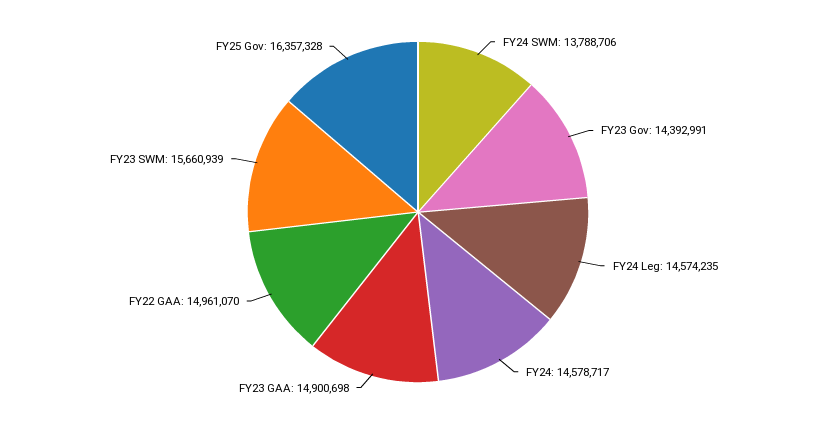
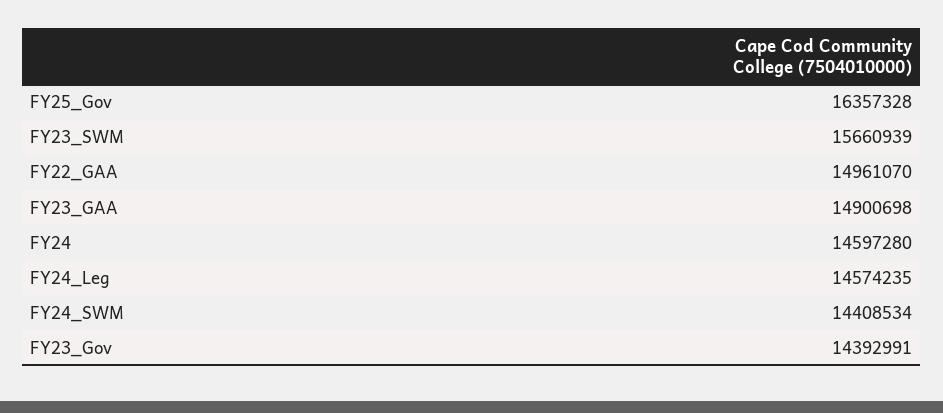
  {
-   "FY24 SWM": 13788706,
+   "FY24 SWM": 14408534,
    "FY23 Gov": 14392991,
    "FY24 Leg": 14574235,
-   "FY24": 14578717,
+   "FY24": 14597280,
    "FY23 GAA": 14900698,
    "FY22 GAA": 14961070,
    "FY23 SWM": 15660939,
    "FY25 Gov": 16357328
  }

